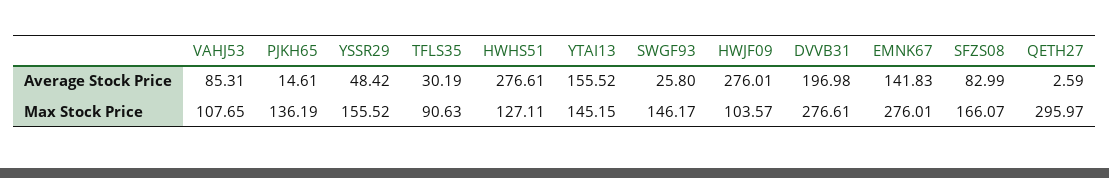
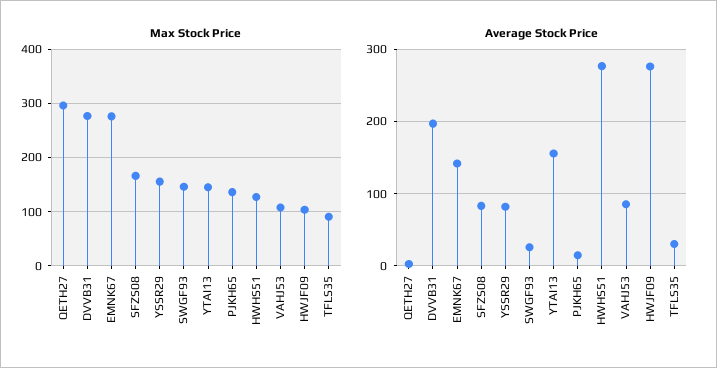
  {
    "Average Stock Price": {
      "VAHJ53": 85.31,
      "PJKH65": 14.61,
-     "YSSR29": 48.42,
+     "YSSR29": 80,
      "TFLS35": 30.19,
      "HWHS51": 276.61,
      "YTAI13": 155.52,
      "SWGF93": 25.8,
      "HWJF09": 276.01,
      "DVVB31": 196.98,
      "EMNK67": 141.83,
      "SFZS08": 82.99,
      "QETH27": 2.59
    },
    "Max Stock Price": {
      "VAHJ53": 107.65,
      "PJKH65": 136.19,
      "YSSR29": 155.52,
      "TFLS35": 90.63,
      "HWHS51": 127.11,
      "YTAI13": 145.15,
      "SWGF93": 146.17,
      "HWJF09": 103.57,
      "DVVB31": 276.61,
      "EMNK67": 276.01,
      "SFZS08": 166.07,
      "QETH27": 295.97
    }
  }

